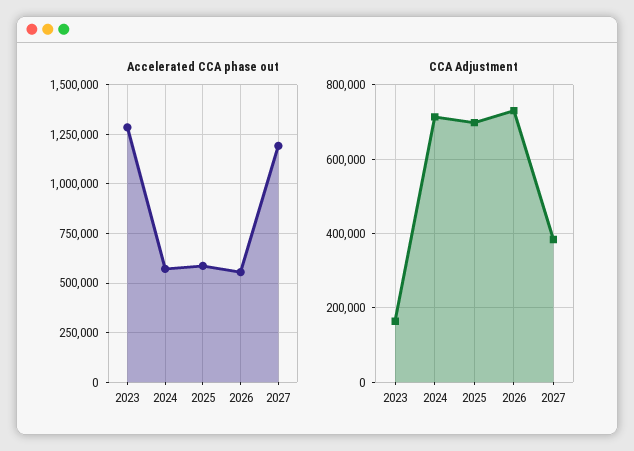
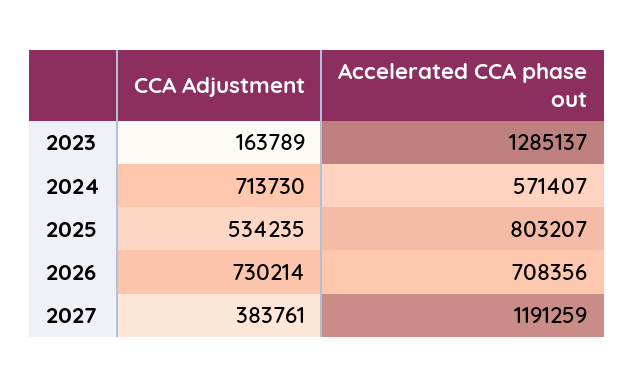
  {
    "Accelerated CCA phase out": {
      "2023": 1285137,
      "2024": 571407,
-     "2025": 600000,
+     "2025": 803207,
-     "2026": 550000,
+     "2026": 708356,
      "2027": 1191259
    },
    "CCA Adjustment": {
      "2023": 163789,
      "2024": 713730,
-     "2025": 700000,
+     "2025": 534235,
      "2026": 730214,
      "2027": 383761
    }
  }

